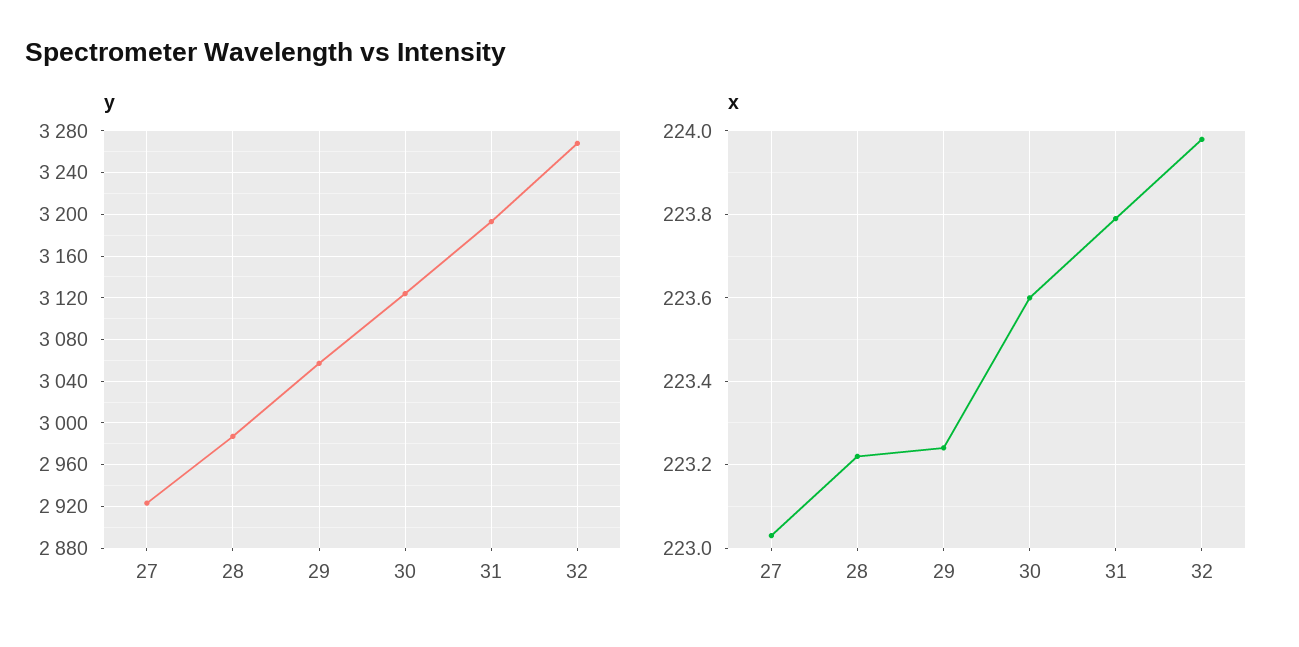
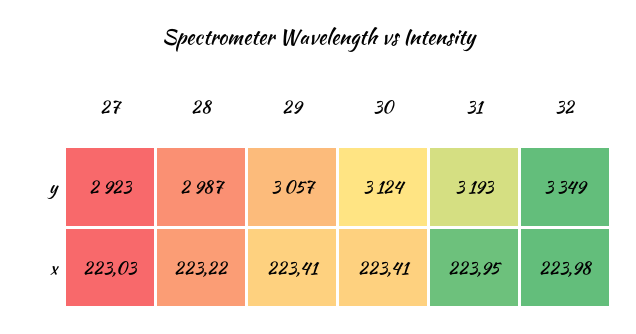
  {
    "y": {
      "27": 2923,
      "28": 2987,
      "29": 3057,
      "30": 3124,
      "31": 3193,
-     "32": 3270
+     "32": 3349
    },
    "x": {
      "27": 223.03,
      "28": 223.22,
-     "29": 223.25,
+     "29": 223.41,
-     "30": 223.6,
+     "30": 223.41,
-     "31": 223.8,
+     "31": 223.95,
      "32": 223.98
    }
  }

